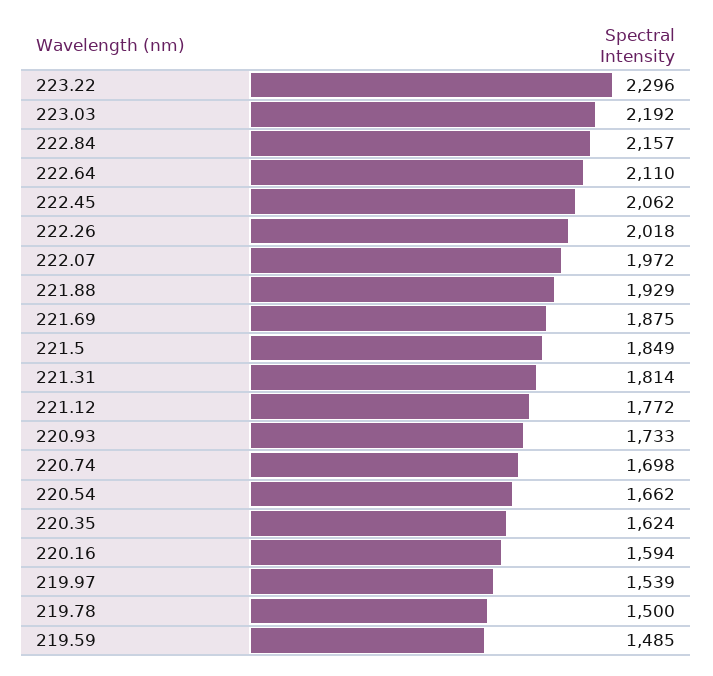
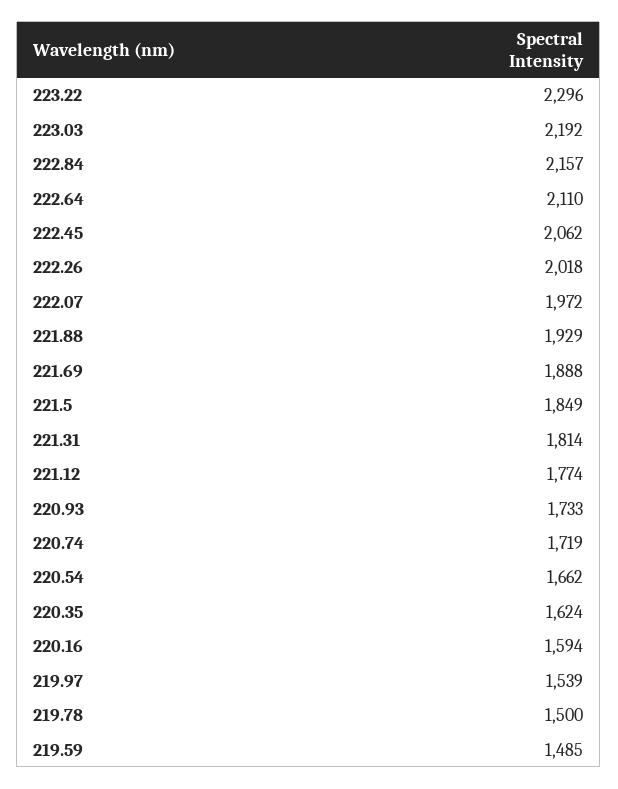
  {
    "223.22": 2296,
    "223.03": 2192,
    "222.84": 2157,
    "222.64": 2110,
    "222.45": 2062,
    "222.26": 2018,
    "222.07": 1972,
    "221.88": 1929,
-   "221.69": 1875,
+   "221.69": 1888,
    "221.5": 1849,
    "221.31": 1814,
-   "221.12": 1772,
+   "221.12": 1774,
    "220.93": 1733,
-   "220.74": 1698,
+   "220.74": 1719,
    "220.54": 1662,
    "220.35": 1624,
    "220.16": 1594,
    "219.97": 1539,
    "219.78": 1500,
    "219.59": 1485
  }

